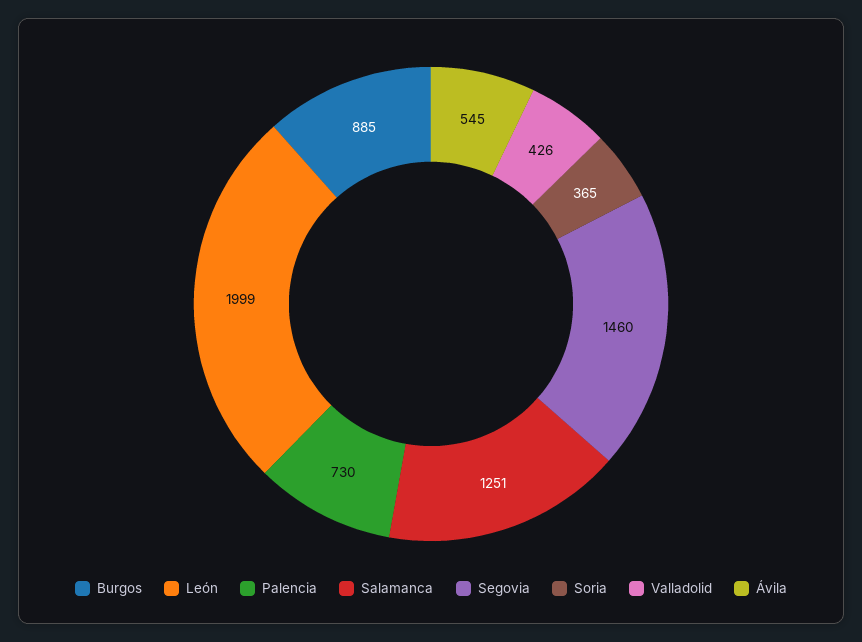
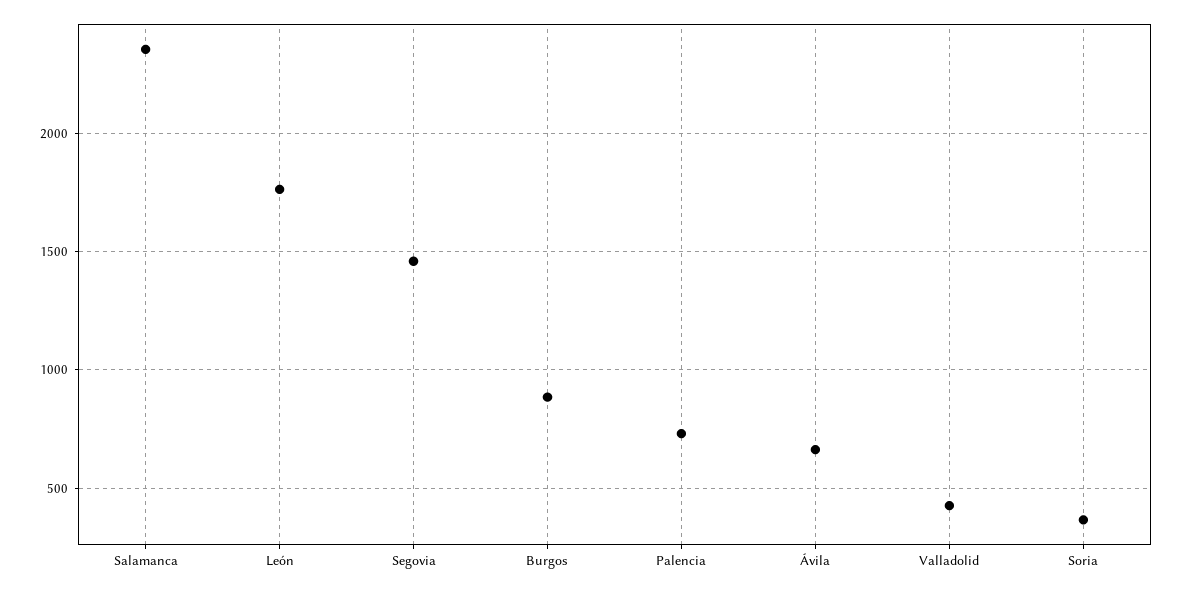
  {
    "Burgos": 885,
-   "León": 1999,
+   "León": 1750,
    "Palencia": 730,
-   "Salamanca": 1251,
+   "Salamanca": 2350,
    "Segovia": 1460,
    "Soria": 365,
    "Valladolid": 426,
-   "Ávila": 545
+   "Ávila": 650
  }

